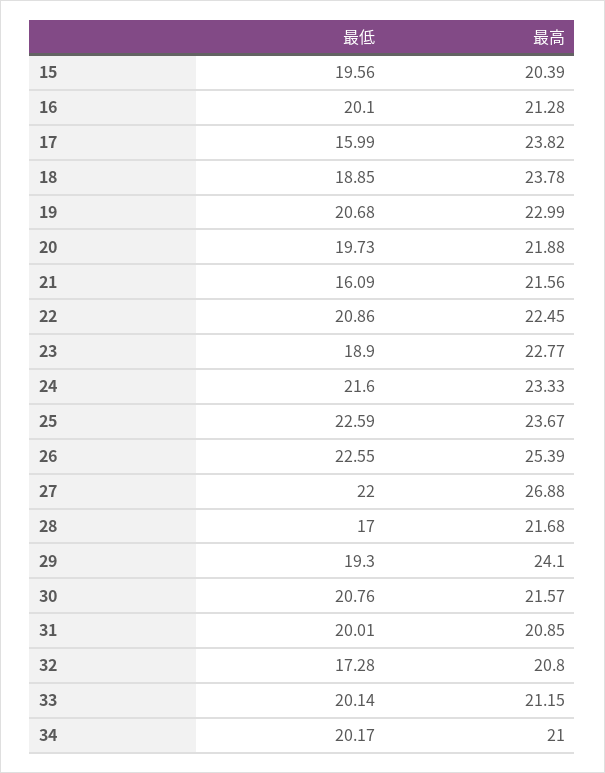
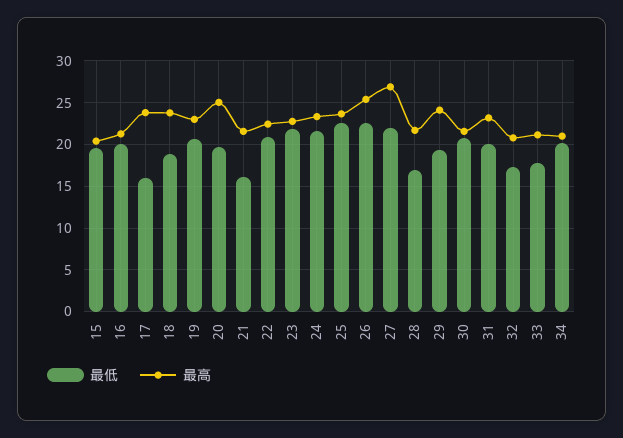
  {
    "最低": {
      "15": 19.56,
      "16": 20.1,
      "17": 15.99,
      "18": 18.85,
      "19": 20.68,
      "20": 19.73,
      "21": 16.09,
      "22": 20.86,
-     "23": 18.9,
+     "23": 22,
      "24": 21.6,
      "25": 22.59,
      "26": 22.55,
      "27": 22,
      "28": 17,
      "29": 19.3,
      "30": 20.76,
      "31": 20.01,
      "32": 17.28,
-     "33": 20.14,
+     "33": 18,
      "34": 20.17
    },
    "最高": {
      "15": 20.39,
      "16": 21.28,
      "17": 23.82,
      "18": 23.78,
      "19": 22.99,
-     "20": 21.88,
+     "20": 25,
      "21": 21.56,
      "22": 22.45,
      "23": 22.77,
      "24": 23.33,
      "25": 23.67,
      "26": 25.39,
      "27": 26.88,
      "28": 21.68,
      "29": 24.1,
      "30": 21.57,
-     "31": 20.85,
+     "31": 23,
      "32": 20.8,
      "33": 21.15,
      "34": 21
    }
  }

